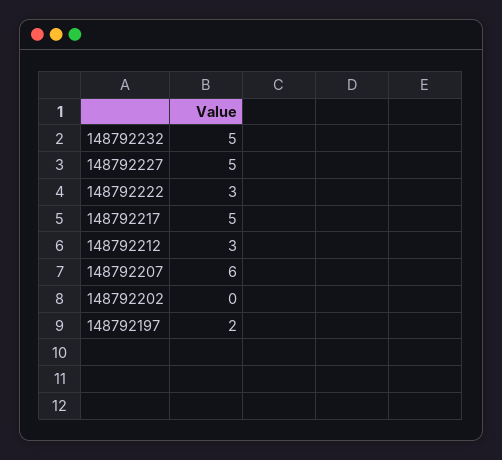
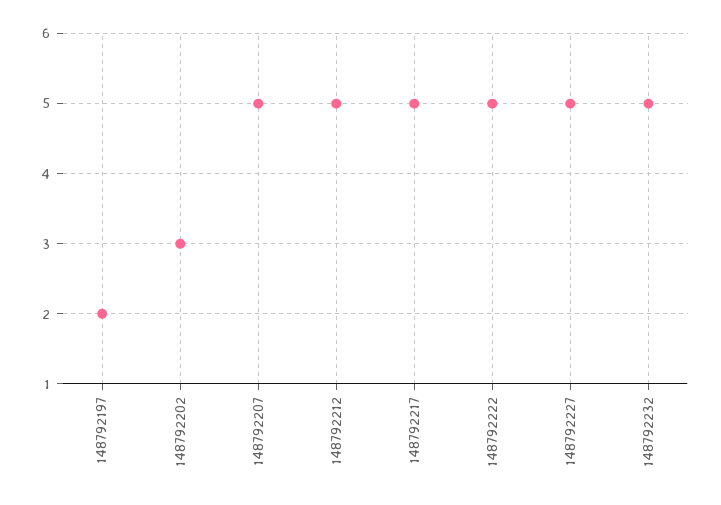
  {
    "148792232": 5,
    "148792227": 5,
-   "148792222": 3,
+   "148792222": 5,
    "148792217": 5,
-   "148792212": 3,
+   "148792212": 5,
-   "148792207": 6,
+   "148792207": 5,
-   "148792202": 0,
+   "148792202": 3,
    "148792197": 2
  }

